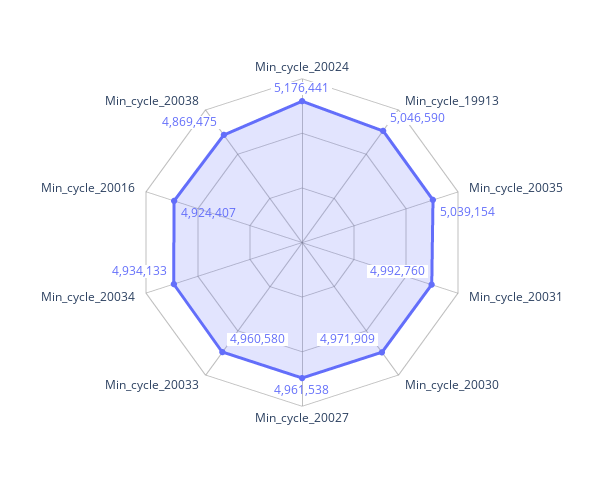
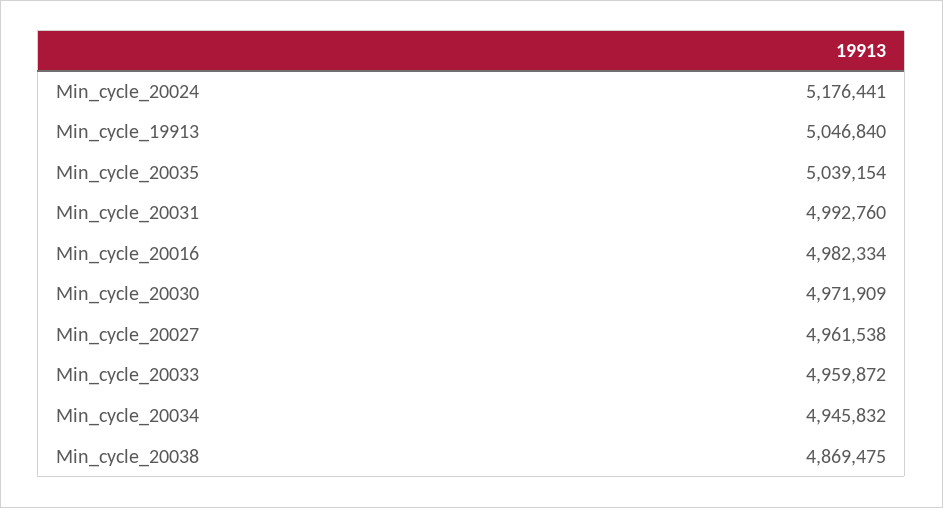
  {
    "Min_cycle_20024": 5176441,
-   "Min_cycle_19913": 5046590,
+   "Min_cycle_19913": 5046840,
    "Min_cycle_20035": 5039154,
    "Min_cycle_20031": 4992760,
    "Min_cycle_20030": 4971909,
    "Min_cycle_20027": 4961538,
-   "Min_cycle_20033": 4960580,
+   "Min_cycle_20033": 4959872,
-   "Min_cycle_20034": 4934133,
+   "Min_cycle_20034": 4945832,
-   "Min_cycle_20016": 4924407,
+   "Min_cycle_20016": 4982334,
    "Min_cycle_20038": 4869475
  }

